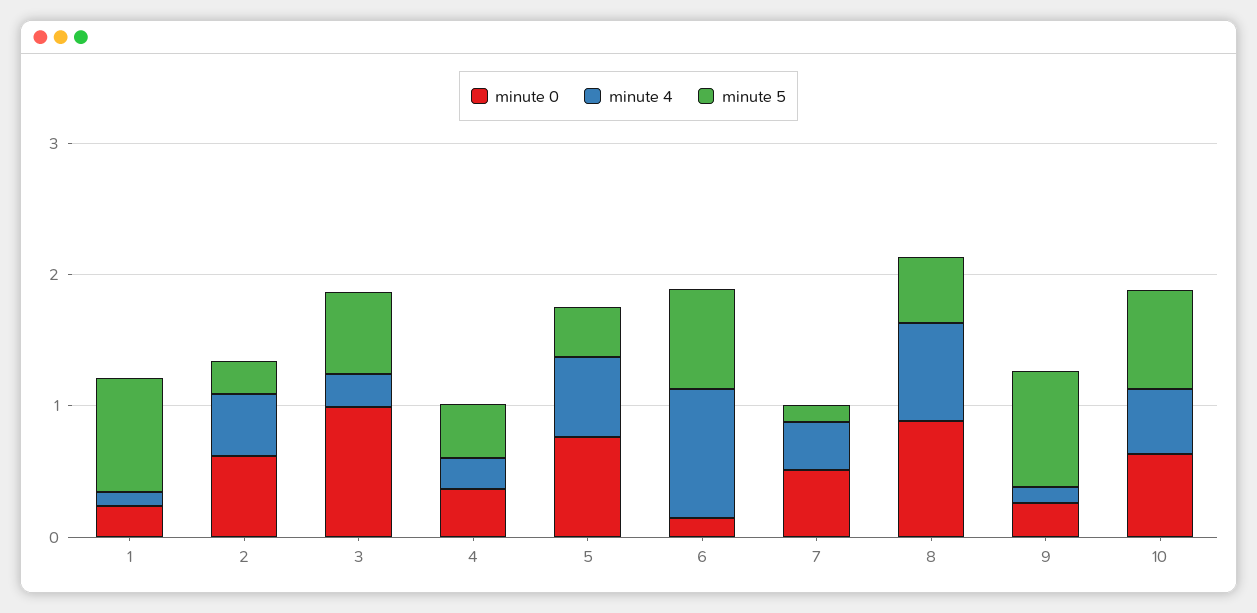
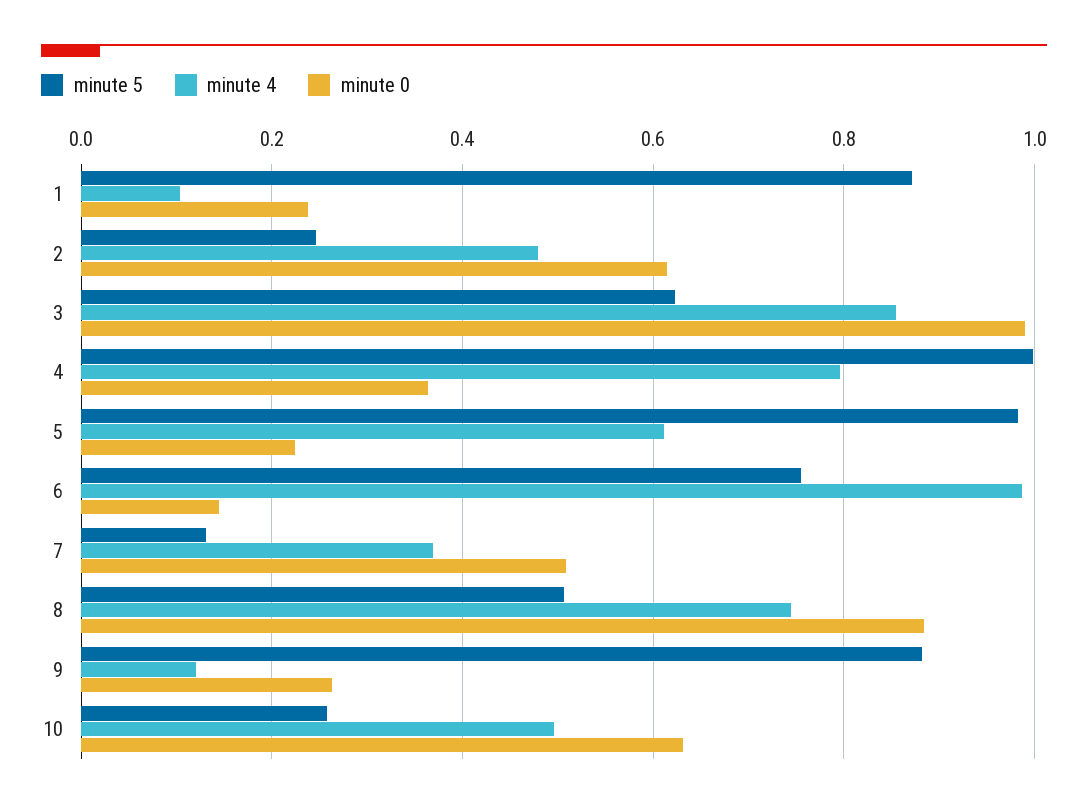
  {
    "minute 0": {
      "1": 0.24,
      "2": 0.62,
      "3": 0.98,
      "4": 0.36,
-     "5": 0.8,
+     "5": 0.22,
      "6": 0.14,
      "7": 0.5,
      "8": 0.88,
      "9": 0.26,
      "10": 0.64
    },
    "minute 4": {
      "1": 0.1,
      "2": 0.48,
-     "3": 0.2,
+     "3": 0.86,
-     "4": 0.2,
+     "4": 0.8,
      "5": 0.62,
      "6": 0.98,
      "7": 0.36,
      "8": 0.74,
      "9": 0.12,
      "10": 0.5
    },
    "minute 5": {
      "1": 0.88,
      "2": 0.24,
      "3": 0.62,
-     "4": 0.4,
+     "4": 1,
-     "5": 0.4,
+     "5": 0.98,
      "6": 0.76,
      "7": 0.14,
      "8": 0.5,
      "9": 0.88,
-     "10": 0.8
+     "10": 0.26
    }
  }

